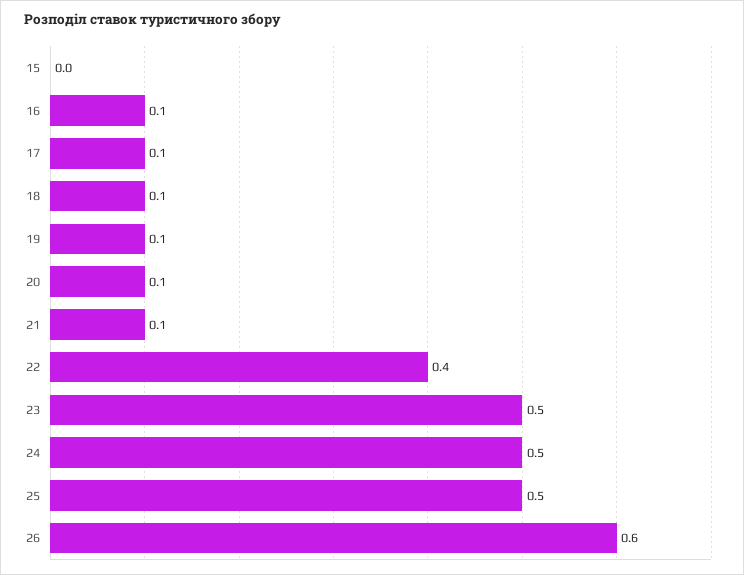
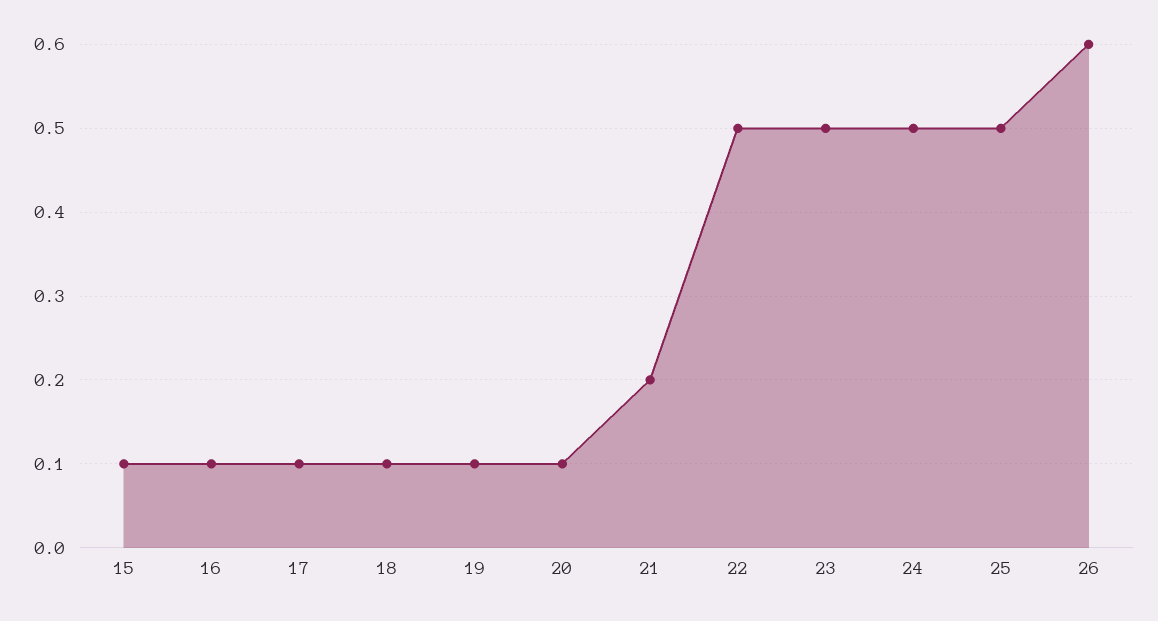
  {
-   "15": 0,
+   "15": 0.1,
    "16": 0.1,
    "17": 0.1,
    "18": 0.1,
    "19": 0.1,
    "20": 0.1,
-   "21": 0.1,
+   "21": 0.2,
-   "22": 0.4,
+   "22": 0.5,
    "23": 0.5,
    "24": 0.5,
    "25": 0.5,
    "26": 0.6
  }

